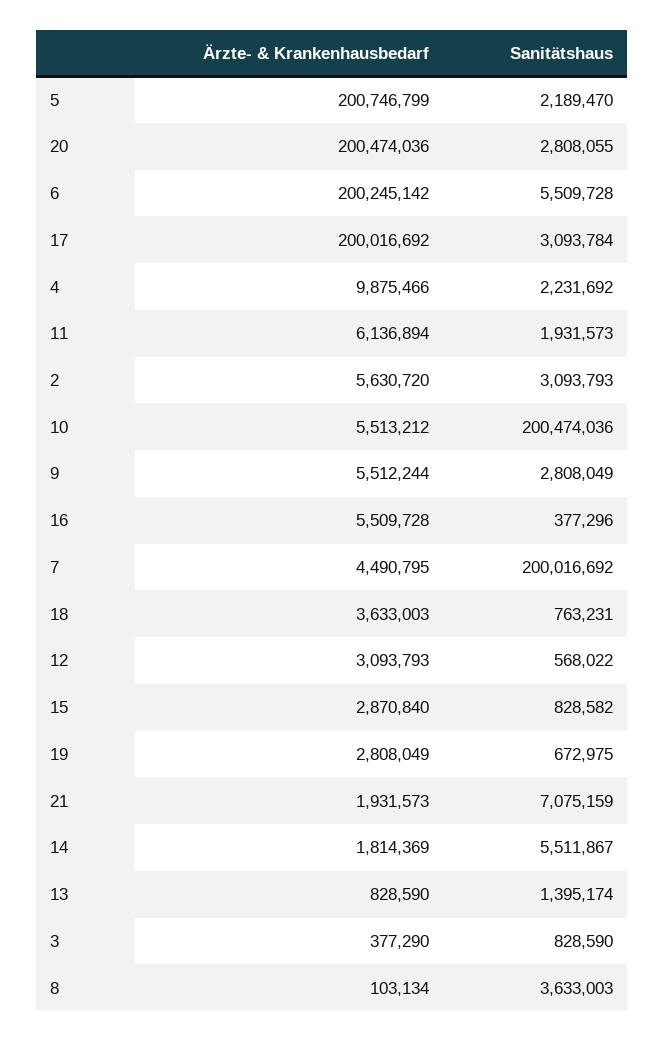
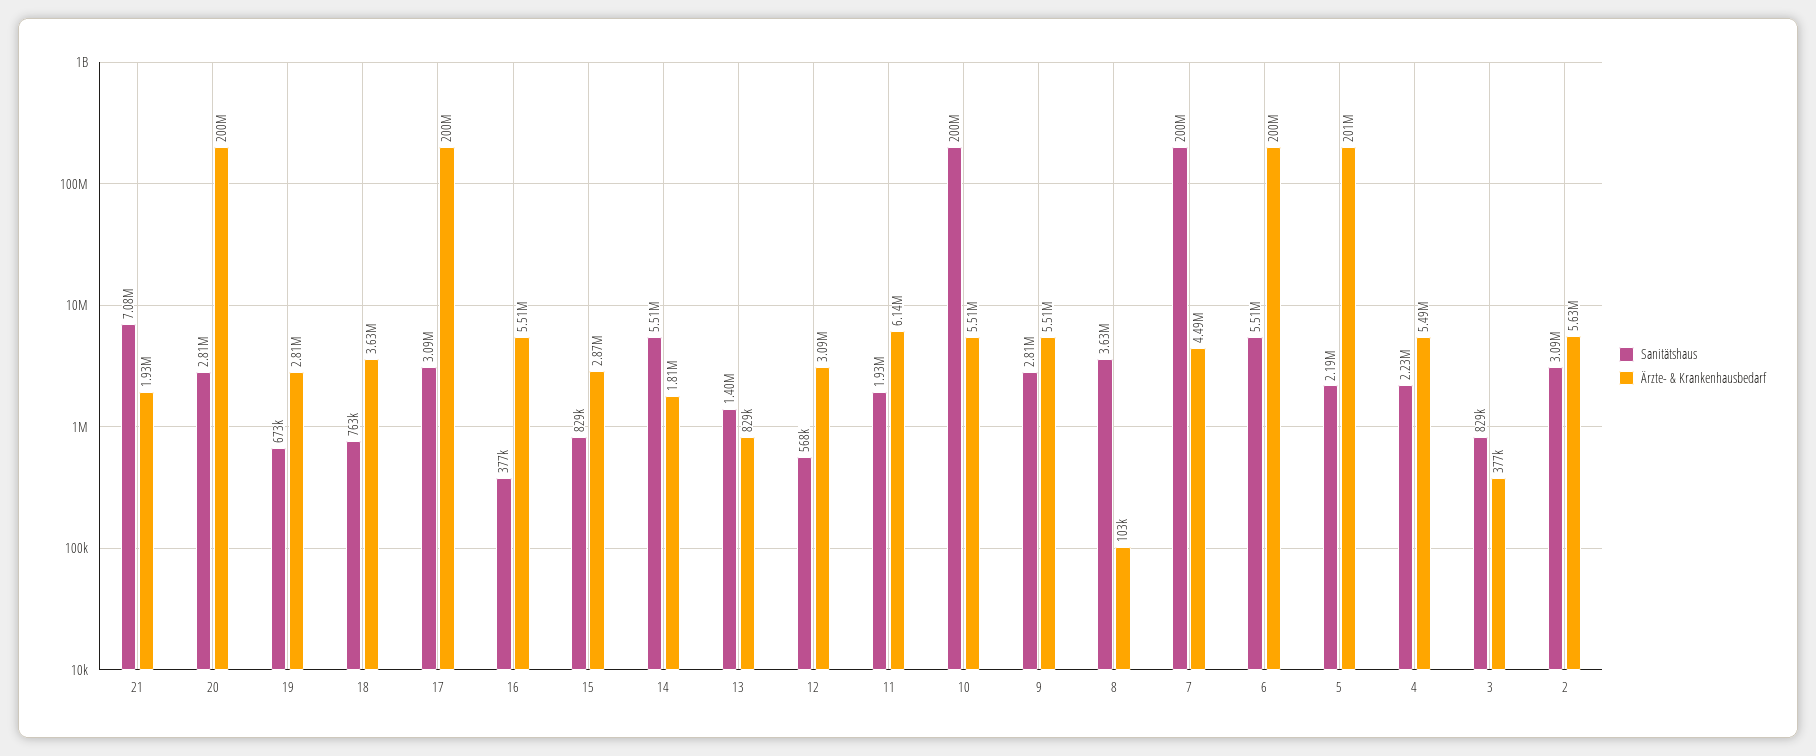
  {
    "Ärzte- & Krankenhausbedarf": {
      "5": 200746799,
      "20": 200474036,
      "6": 200245142,
      "17": 200016692,
-     "4": 9875466,
+     "4": 5490000,
      "11": 6136894,
      "2": 5630720,
      "10": 5513212,
      "9": 5512244,
      "16": 5509728,
      "7": 4490795,
      "18": 3633003,
      "12": 3093793,
      "15": 2870840,
      "19": 2808049,
      "21": 1931573,
      "14": 1814369,
      "13": 828590,
      "3": 377290,
      "8": 103134
    },
    "Sanitätshaus": {
      "5": 2189470,
      "20": 2808055,
      "6": 5509728,
      "17": 3093784,
      "4": 2231692,
      "11": 1931573,
      "2": 3093793,
      "10": 200474036,
      "9": 2808049,
      "16": 377296,
      "7": 200016692,
      "18": 763231,
      "12": 568022,
      "15": 828582,
      "19": 672975,
      "21": 7075159,
      "14": 5511867,
      "13": 1395174,
      "3": 828590,
      "8": 3633003
    }
  }

